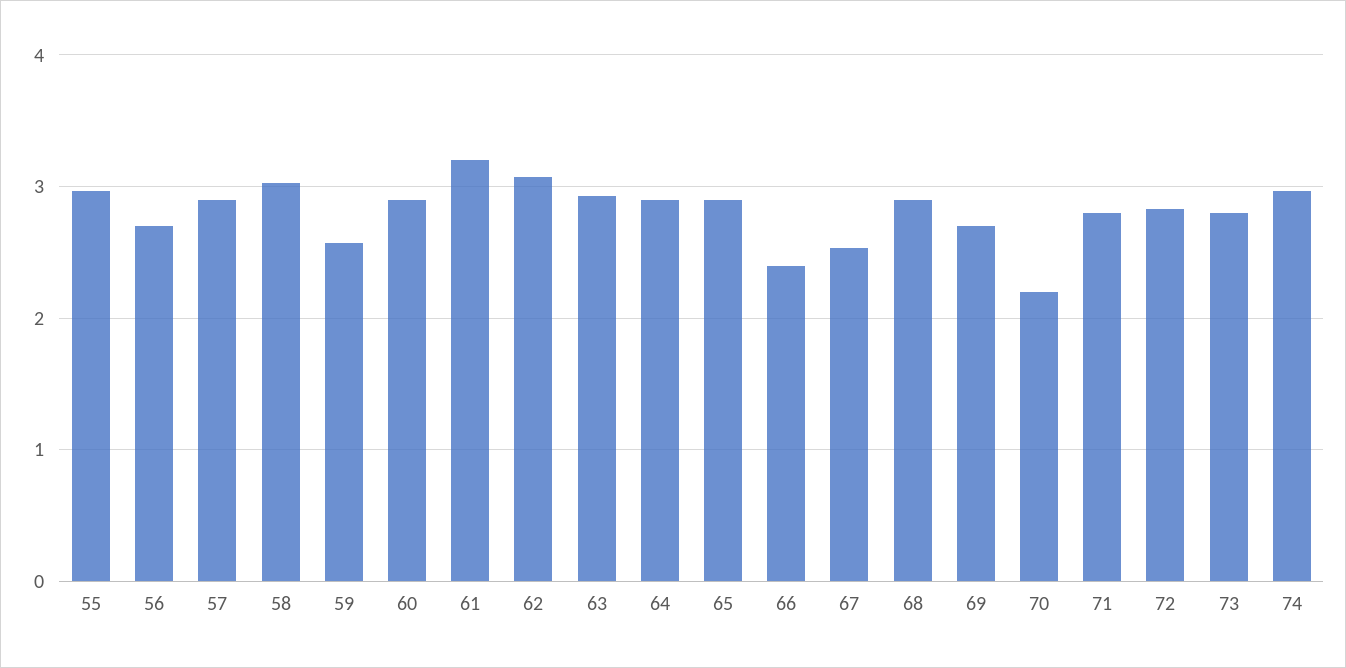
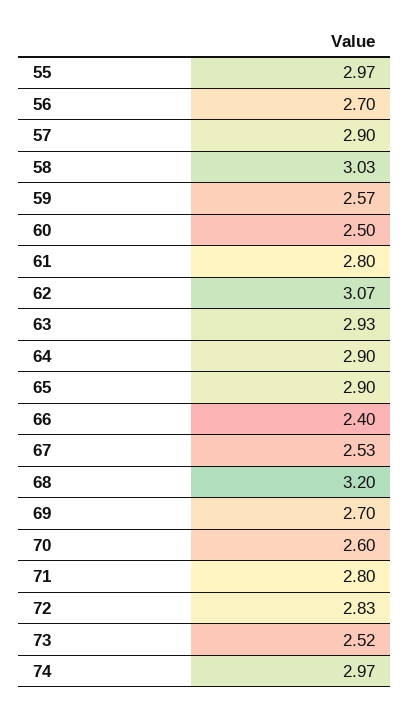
  {
    "55": 2.97,
    "56": 2.7,
    "57": 2.9,
    "58": 3.03,
    "59": 2.57,
-   "60": 2.9,
+   "60": 2.5,
-   "61": 3.2,
+   "61": 2.8,
    "62": 3.07,
    "63": 2.93,
    "64": 2.9,
    "65": 2.9,
    "66": 2.4,
    "67": 2.53,
-   "68": 2.9,
+   "68": 3.2,
    "69": 2.7,
-   "70": 2.2,
+   "70": 2.6,
    "71": 2.8,
    "72": 2.83,
-   "73": 2.8,
+   "73": 2.52,
    "74": 2.97
  }

